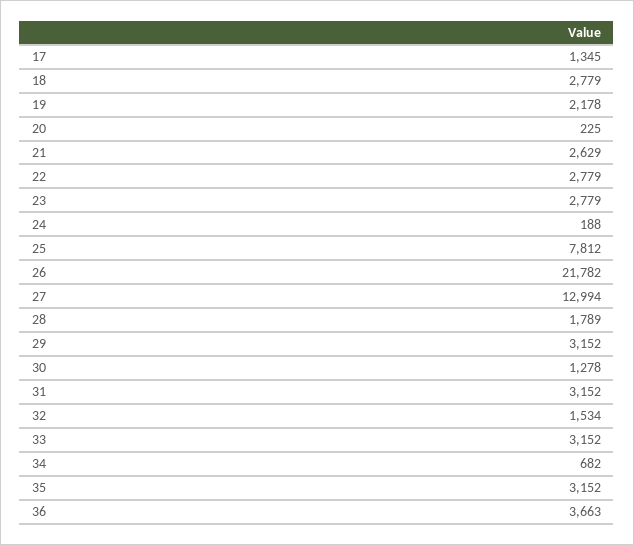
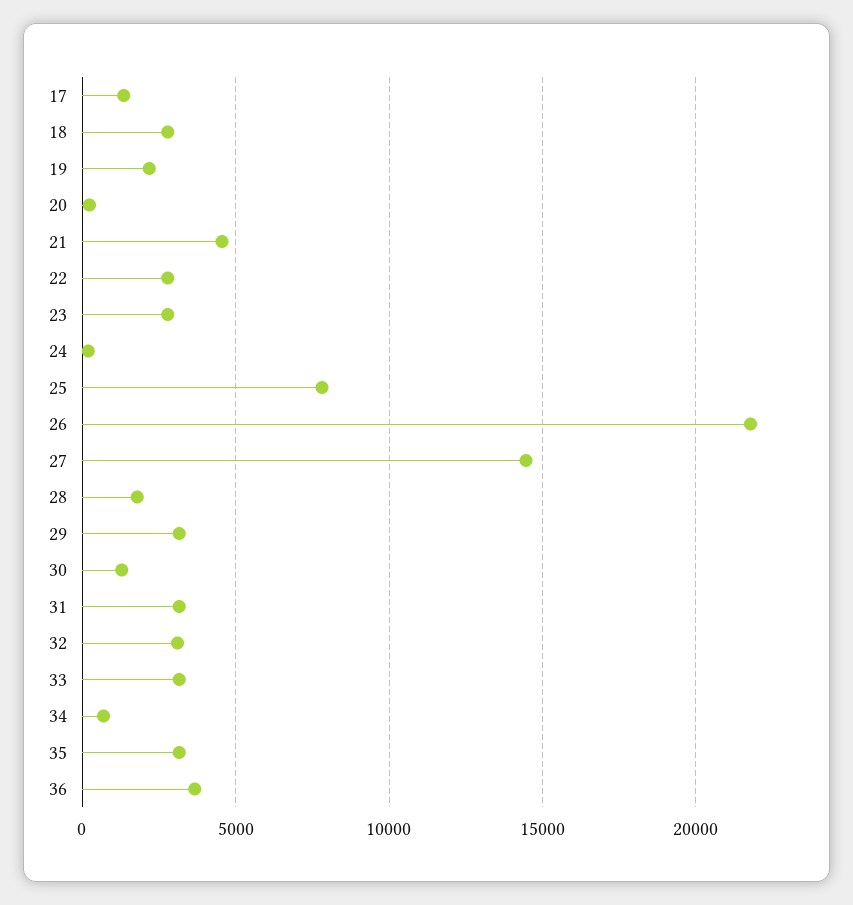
  {
    "17": 1345,
    "18": 2779,
    "19": 2178,
    "20": 225,
-   "21": 2629,
+   "21": 4500,
    "22": 2779,
    "23": 2779,
    "24": 188,
    "25": 7812,
    "26": 21782,
-   "27": 12994,
+   "27": 14500,
    "28": 1789,
    "29": 3152,
    "30": 1278,
    "31": 3152,
-   "32": 1534,
+   "32": 3000,
    "33": 3152,
    "34": 682,
    "35": 3152,
    "36": 3663
  }

